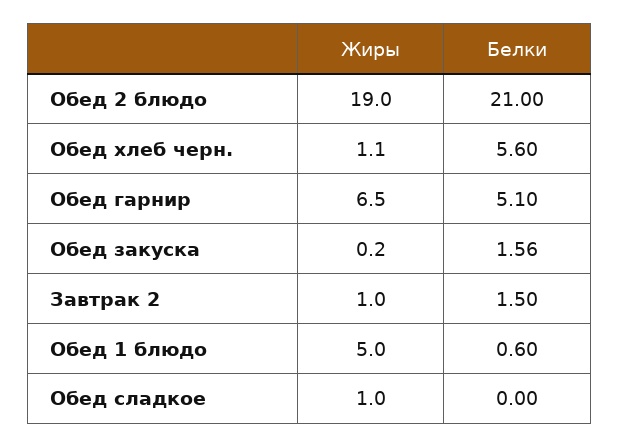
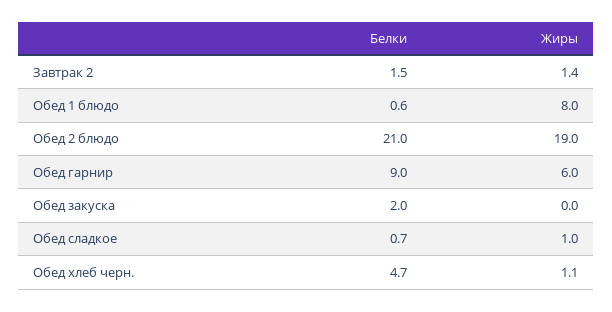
  {
    "Жиры": {
      "Обед 2 блюдо": 19,
      "Обед хлеб черн.": 1.1,
-     "Обед гарнир": 6.5,
+     "Обед гарнир": 6,
-     "Обед закуска": 0.2,
+     "Обед закуска": 0,
-     "Завтрак 2": 1,
+     "Завтрак 2": 1.4,
-     "Обед 1 блюдо": 5,
+     "Обед 1 блюдо": 8,
      "Обед сладкое": 1
    },
    "Белки": {
      "Обед 2 блюдо": 21,
-     "Обед хлеб черн.": 5.6,
+     "Обед хлеб черн.": 4.7,
-     "Обед гарнир": 5.1,
+     "Обед гарнир": 9,
-     "Обед закуска": 1.56,
+     "Обед закуска": 2,
      "Завтрак 2": 1.5,
      "Обед 1 блюдо": 0.6,
-     "Обед сладкое": 0
+     "Обед сладкое": 0.7
    }
  }

